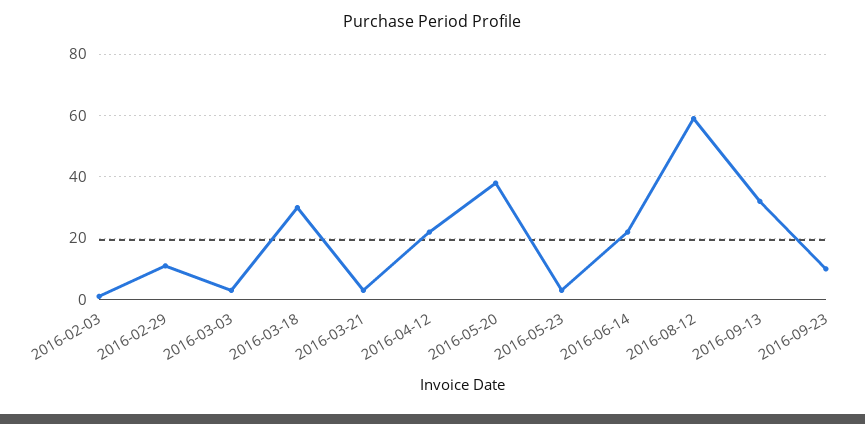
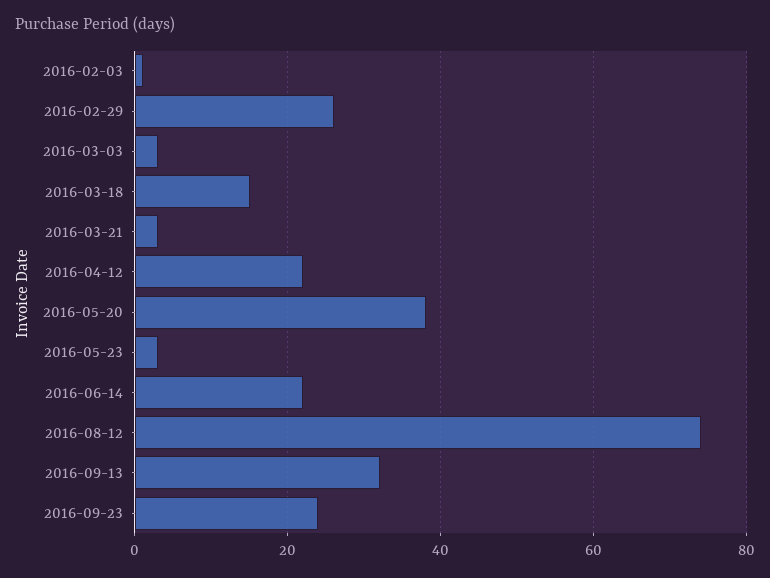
  {
    "2016-02-03": 0,
-   "2016-02-29": 10,
+   "2016-02-29": 25,
    "2016-03-03": 5,
-   "2016-03-18": 30,
+   "2016-03-18": 15,
    "2016-03-21": 5,
    "2016-04-12": 20,
    "2016-05-20": 40,
    "2016-05-23": 5,
    "2016-06-14": 20,
-   "2016-08-12": 60,
+   "2016-08-12": 75,
    "2016-09-13": 30,
-   "2016-09-23": 10
+   "2016-09-23": 25
  }

